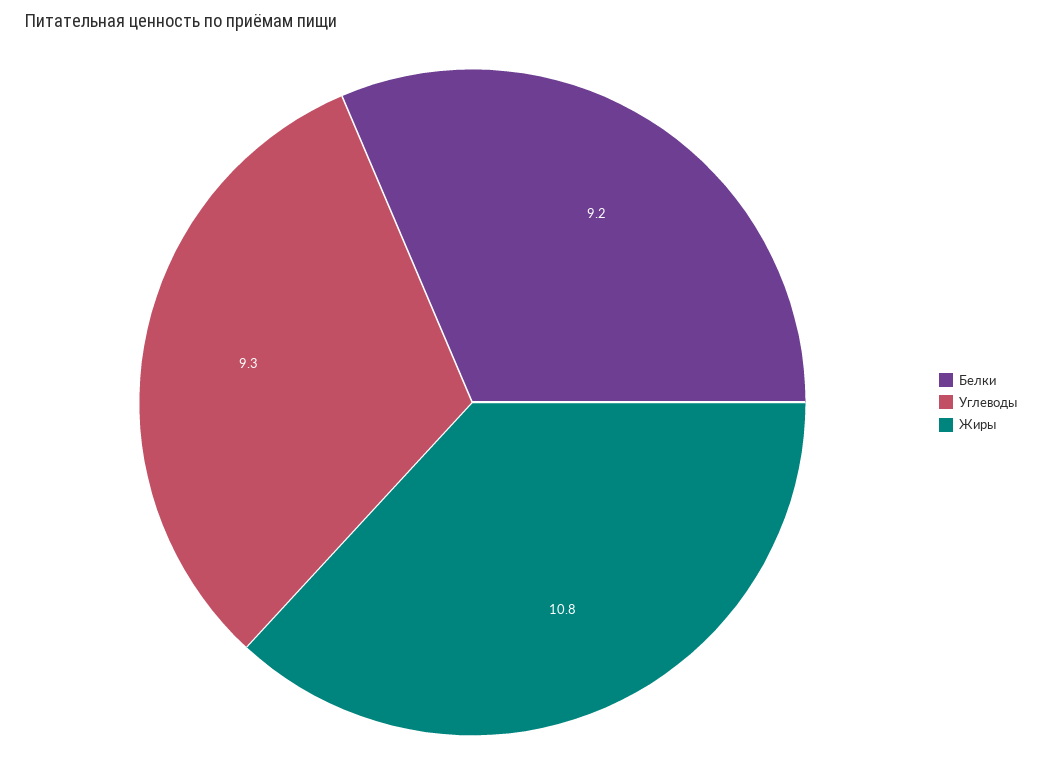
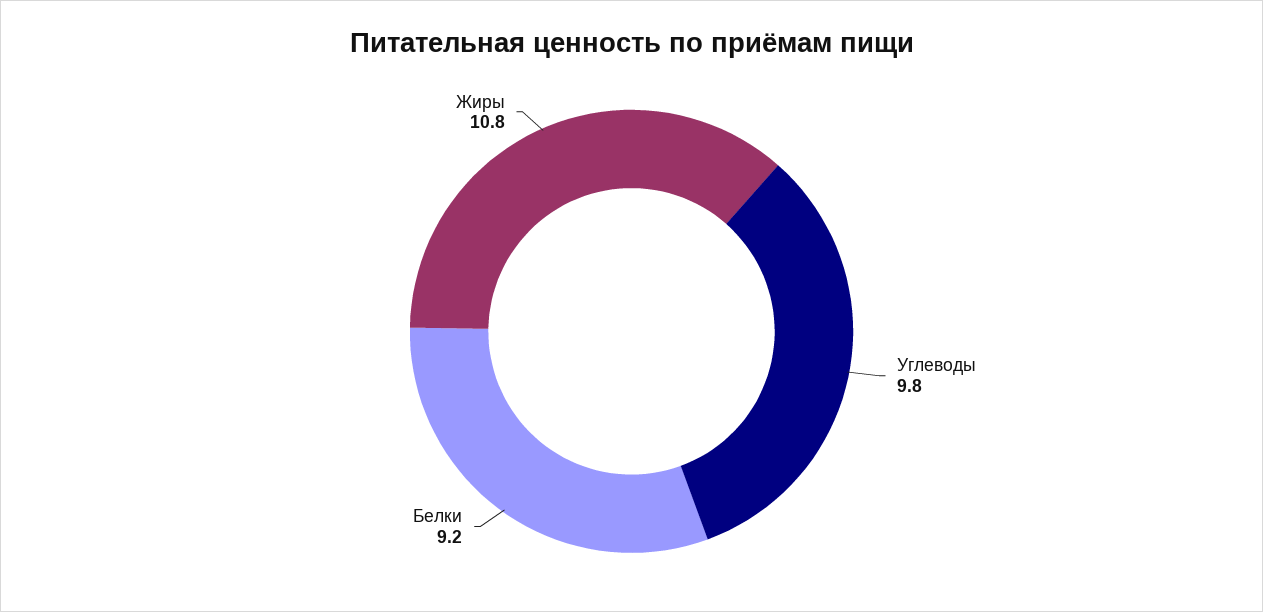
  {
    "Белки": 9.2,
-   "Углеводы": 9.3,
+   "Углеводы": 9.8,
    "Жиры": 10.8
  }

